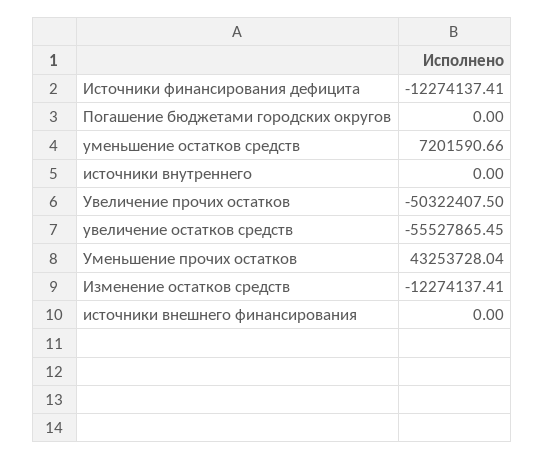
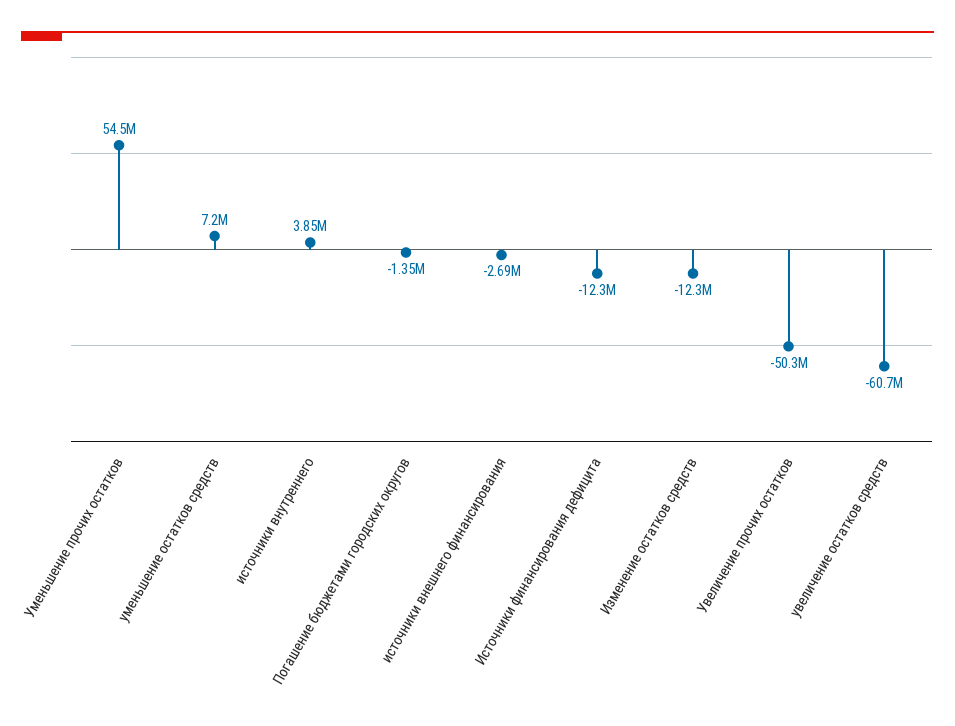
  {
    "Источники финансирования дефицита": -12274137.41,
-   "Погашение бюджетами городских округов": 0,
+   "Погашение бюджетами городских округов": -1350000,
    "уменьшение остатков средств": 7201590.66,
-   "источники внутреннего": 0,
+   "источники внутреннего": 3850000,
    "Увеличение прочих остатков": -50322407.5,
-   "увеличение остатков средств": -55527865.45,
+   "увеличение остатков средств": -60700000,
-   "Уменьшение прочих остатков": 43253728.04,
+   "Уменьшение прочих остатков": 54500000,
    "Изменение остатков средств": -12274137.41,
-   "источники внешнего финансирования": 0
+   "источники внешнего финансирования": -2690000
  }

